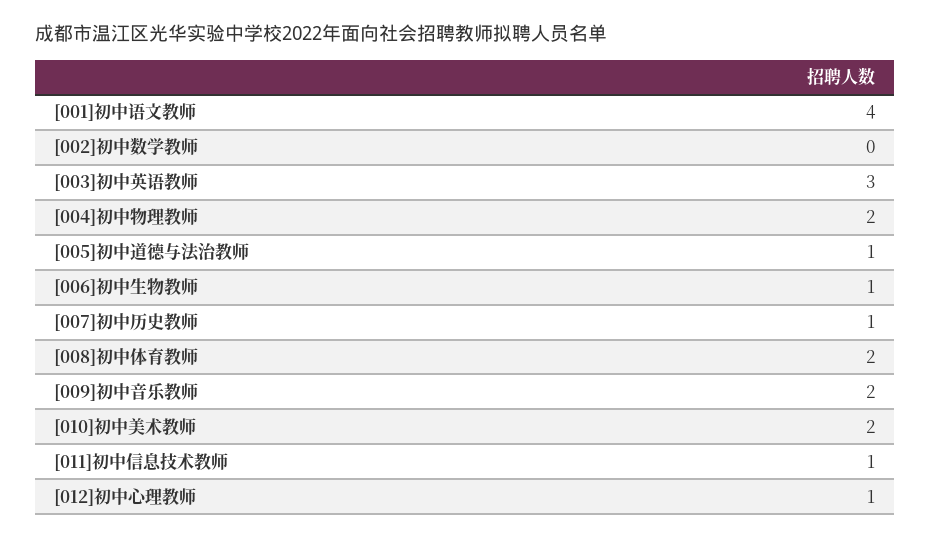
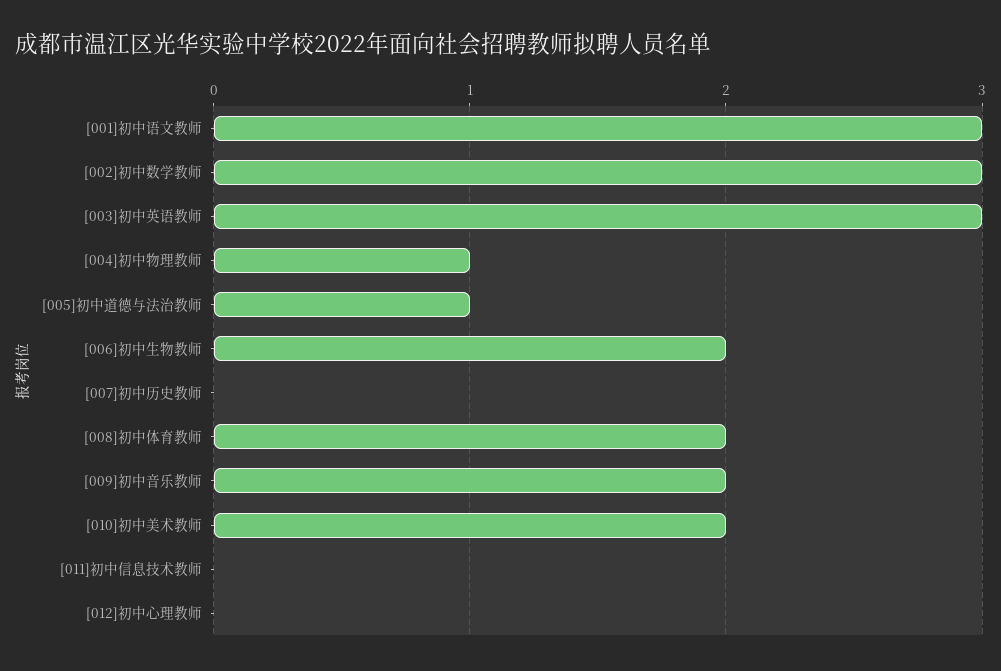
  {
-   "[001]初中语文教师": 4,
+   "[001]初中语文教师": 3,
-   "[002]初中数学教师": 0,
+   "[002]初中数学教师": 3,
    "[003]初中英语教师": 3,
-   "[004]初中物理教师": 2,
+   "[004]初中物理教师": 1,
    "[005]初中道德与法治教师": 1,
-   "[006]初中生物教师": 1,
+   "[006]初中生物教师": 2,
-   "[007]初中历史教师": 1,
+   "[007]初中历史教师": 0,
    "[008]初中体育教师": 2,
    "[009]初中音乐教师": 2,
    "[010]初中美术教师": 2,
-   "[011]初中信息技术教师": 1,
+   "[011]初中信息技术教师": 0,
-   "[012]初中心理教师": 1
+   "[012]初中心理教师": 0
  }

